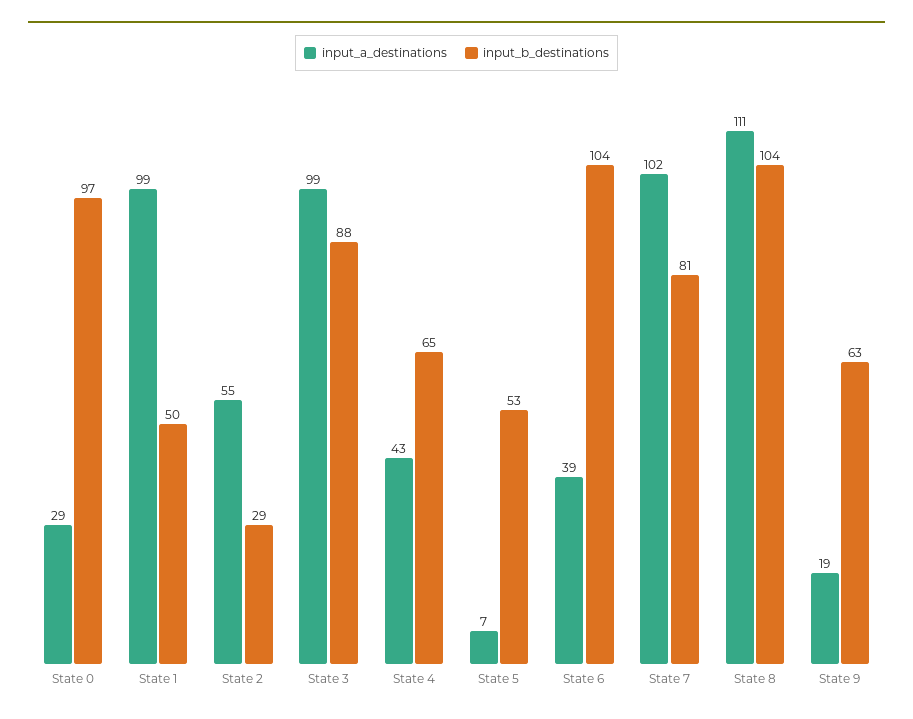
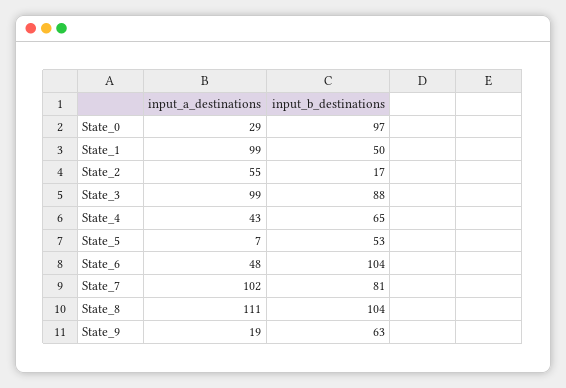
  {
    "input_a_destinations": {
      "State 0": 29,
      "State 1": 99,
      "State 2": 55,
      "State 3": 99,
      "State 4": 43,
      "State 5": 7,
-     "State 6": 39,
+     "State 6": 48,
      "State 7": 102,
      "State 8": 111,
      "State 9": 19
    },
    "input_b_destinations": {
      "State 0": 97,
      "State 1": 50,
-     "State 2": 29,
+     "State 2": 17,
      "State 3": 88,
      "State 4": 65,
      "State 5": 53,
      "State 6": 104,
      "State 7": 81,
      "State 8": 104,
      "State 9": 63
    }
  }

